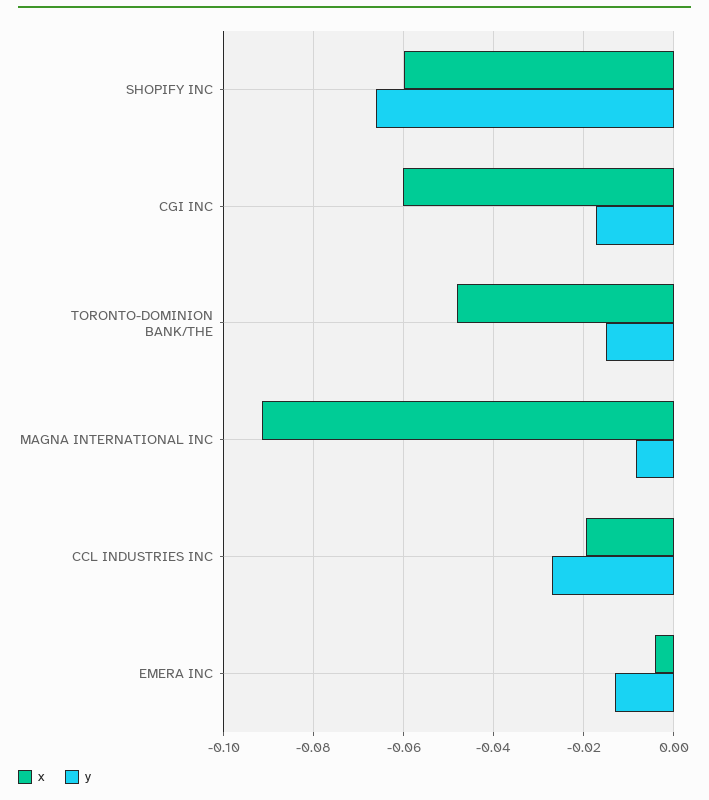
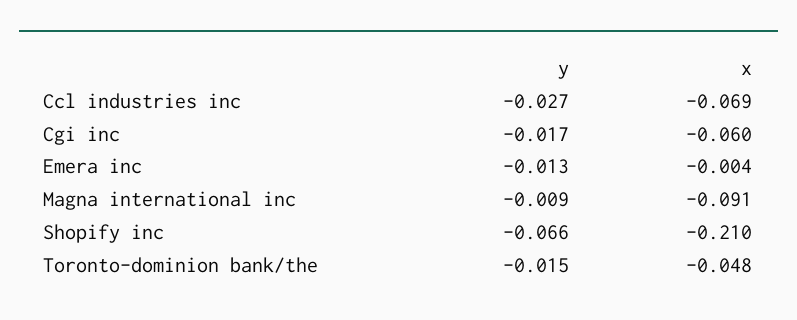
  {
    "x": {
-     "SHOPIFY INC": -0.06,
+     "SHOPIFY INC": -0.21,
      "CGI INC": -0.06,
      "TORONTO-DOMINION BANK/THE": -0.048,
      "MAGNA INTERNATIONAL INC": -0.091,
-     "CCL INDUSTRIES INC": -0.02,
+     "CCL INDUSTRIES INC": -0.069,
      "EMERA INC": -0.004
    },
    "y": {
      "SHOPIFY INC": -0.066,
      "CGI INC": -0.017,
      "TORONTO-DOMINION BANK/THE": -0.015,
      "MAGNA INTERNATIONAL INC": -0.009,
      "CCL INDUSTRIES INC": -0.027,
      "EMERA INC": -0.013
    }
  }

